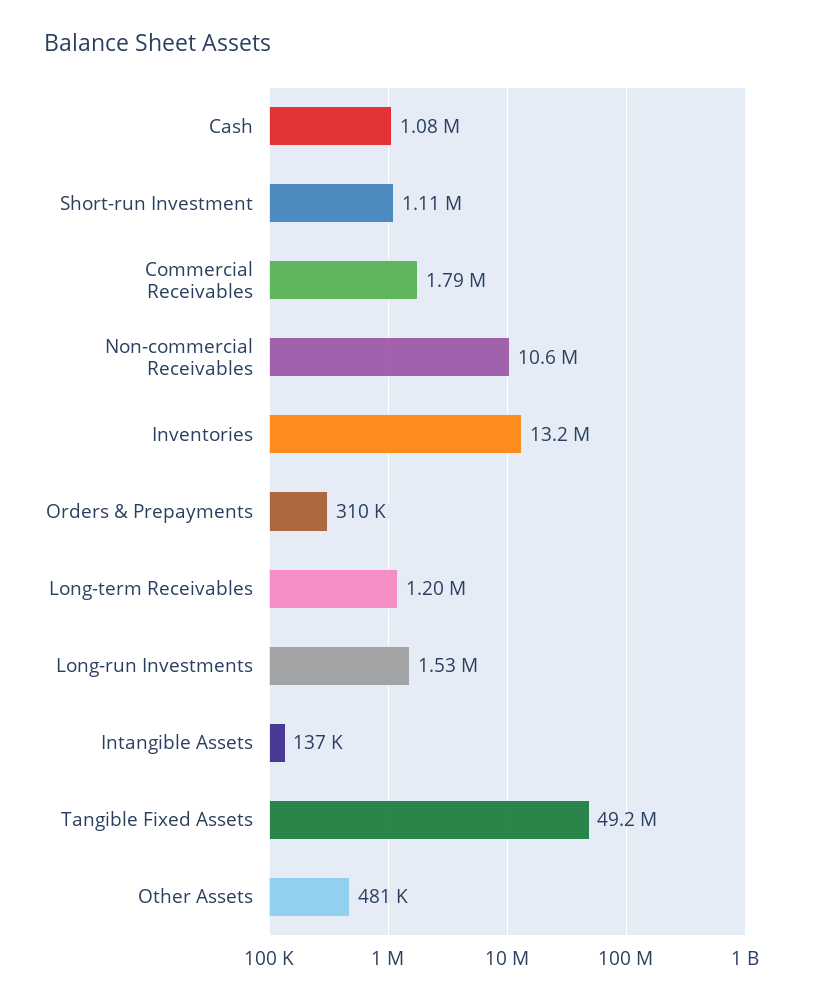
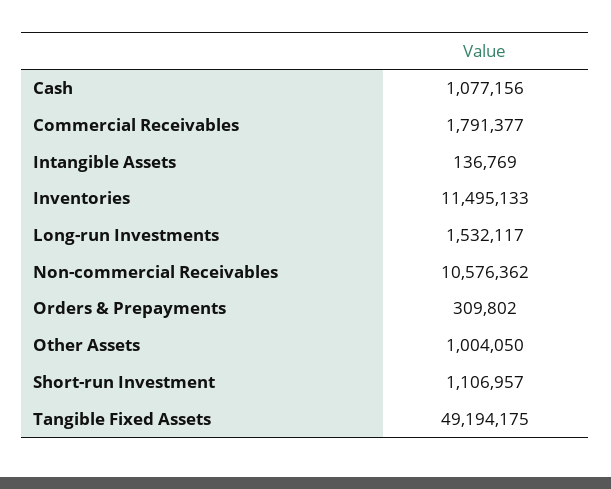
  {
    "Cash": 1077156,
    "Short-run Investment": 1106957,
    "Commercial Receivables": 1791377,
    "Non-commercial Receivables": 10576362,
-   "Inventories": 13200000,
+   "Inventories": 11495133,
    "Orders & Prepayments": 309802,
-   "Long-term Receivables": 1200000,
    "Long-run Investments": 1532117,
    "Intangible Assets": 136769,
    "Tangible Fixed Assets": 49194175,
-   "Other Assets": 481000
+   "Other Assets": 1004050
  }

